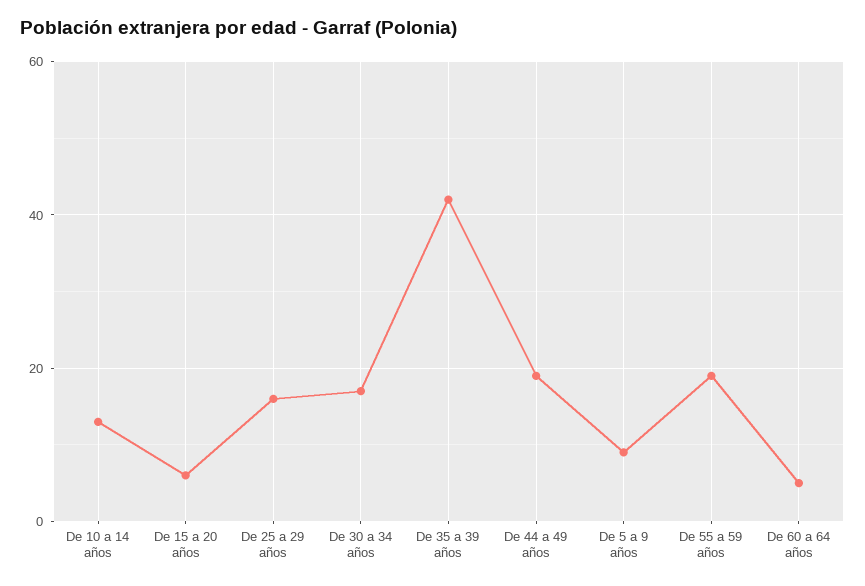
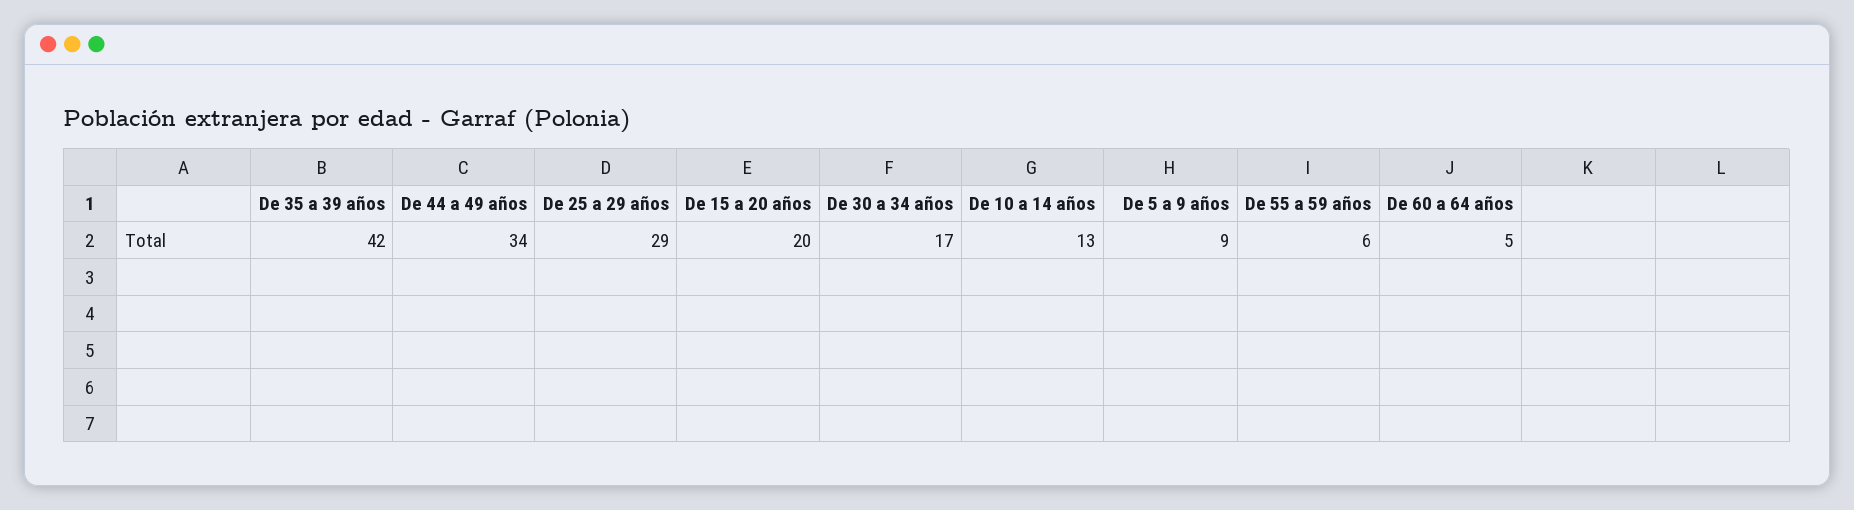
  {
    "De 10 a 14 años": 13,
-   "De 15 a 20 años": 5,
+   "De 15 a 20 años": 20,
-   "De 25 a 29 años": 15,
+   "De 25 a 29 años": 29,
    "De 30 a 34 años": 17,
    "De 35 a 39 años": 42,
-   "De 44 a 49 años": 20,
+   "De 44 a 49 años": 34,
    "De 5 a 9 años": 9,
-   "De 55 a 59 años": 20,
+   "De 55 a 59 años": 6,
    "De 60 a 64 años": 5
  }

